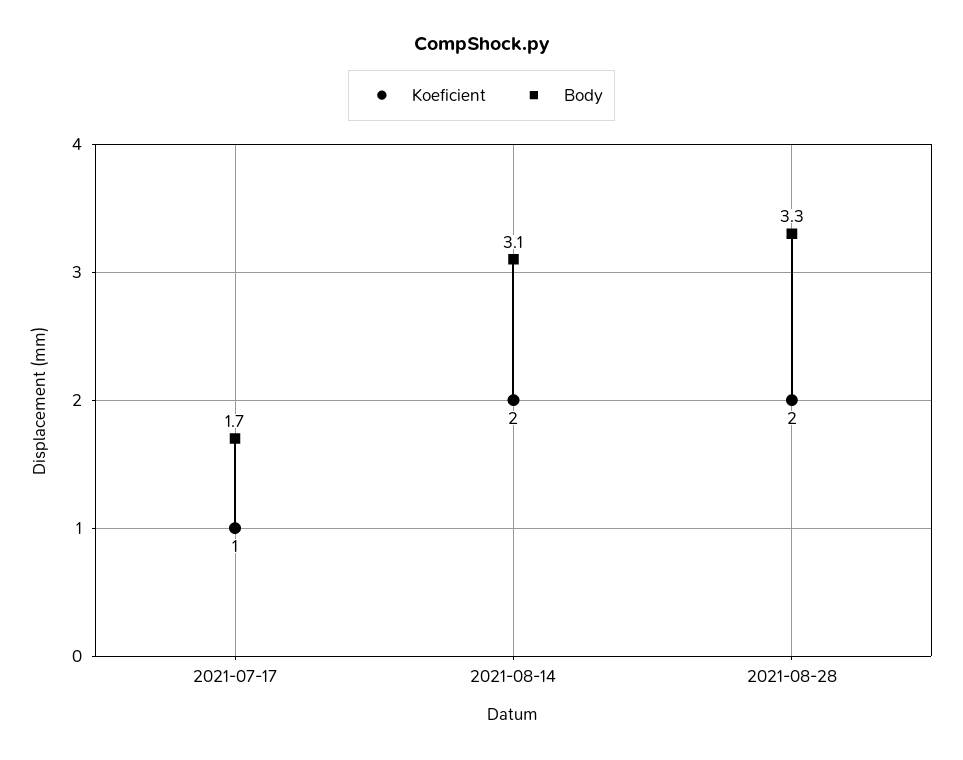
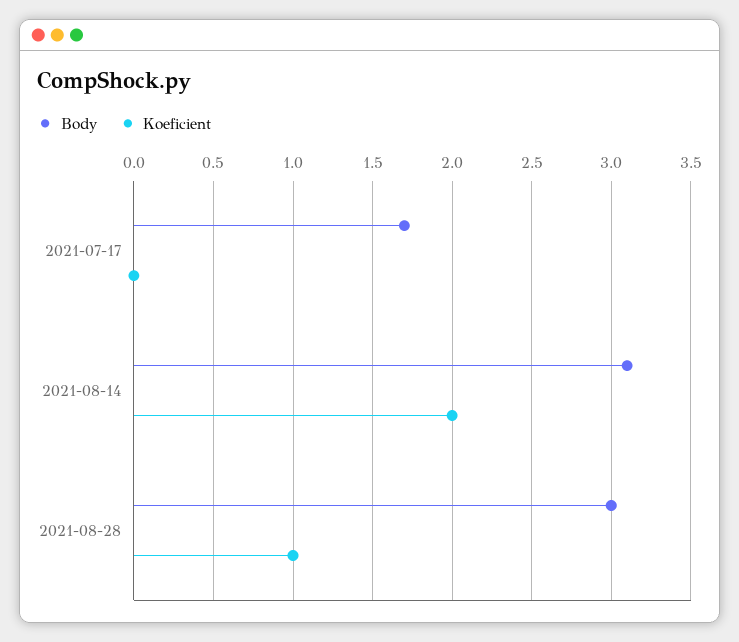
  {
    "Koeficient": {
-     "2021-07-17": 1,
+     "2021-07-17": 0,
      "2021-08-14": 2,
-     "2021-08-28": 2
+     "2021-08-28": 1
    },
    "Body": {
      "2021-07-17": 1.7,
      "2021-08-14": 3.1,
-     "2021-08-28": 3.3
+     "2021-08-28": 3
    }
  }

